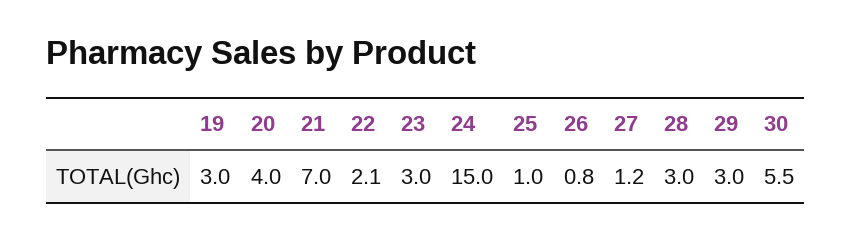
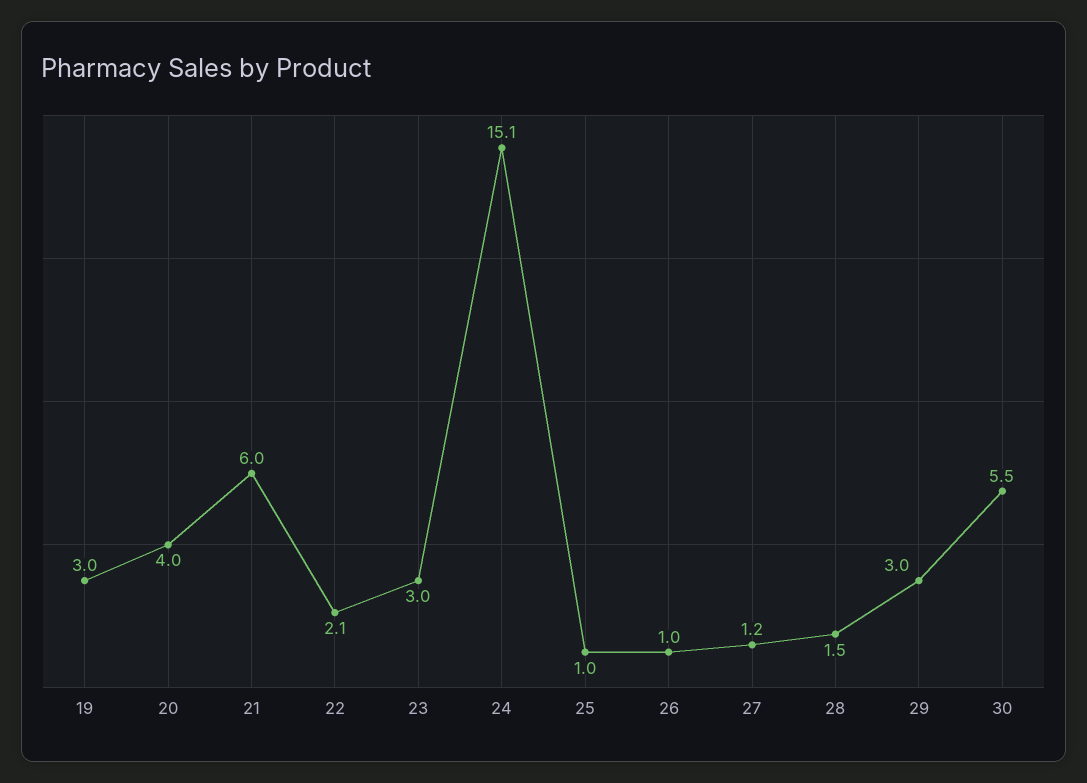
  {
    "19": 3,
    "20": 4,
-   "21": 7,
+   "21": 6,
    "22": 2.1,
    "23": 3,
-   "24": 15,
+   "24": 15.1,
    "25": 1,
-   "26": 0.8,
+   "26": 1,
    "27": 1.2,
-   "28": 3,
+   "28": 1.5,
    "29": 3,
    "30": 5.5
  }

